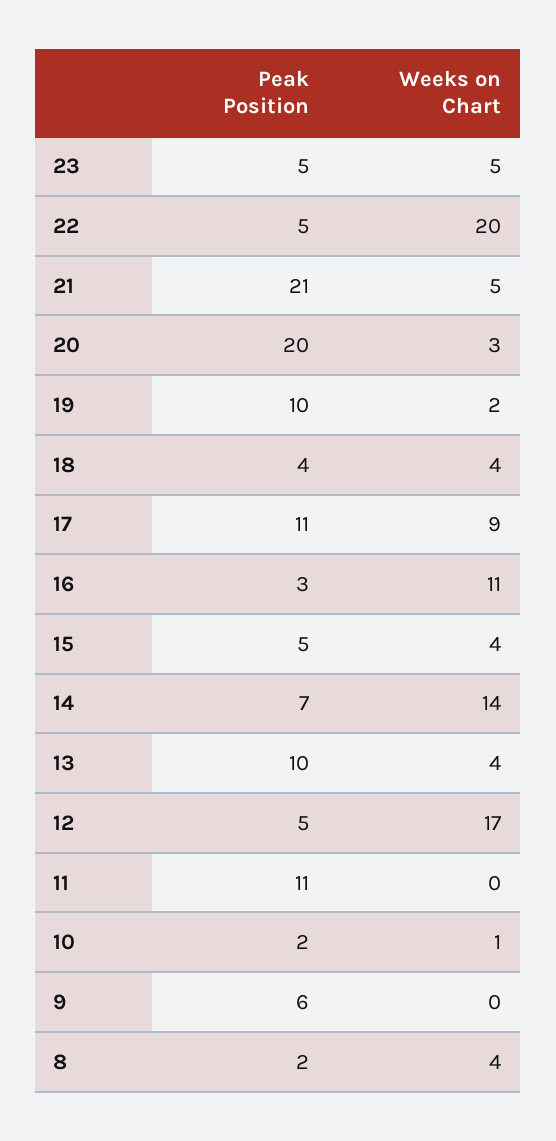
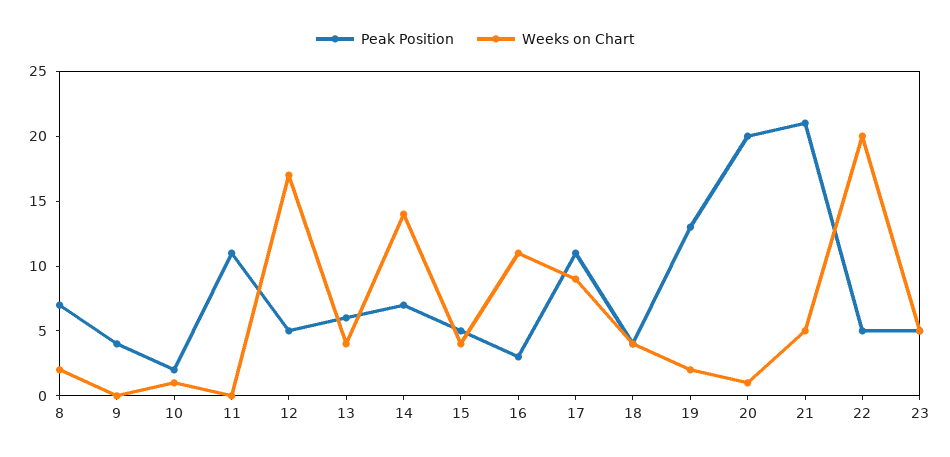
  {
    "Peak Position": {
      "23": 5,
      "22": 5,
      "21": 21,
      "20": 20,
-     "19": 10,
+     "19": 13,
      "18": 4,
      "17": 11,
      "16": 3,
      "15": 5,
      "14": 7,
-     "13": 10,
+     "13": 6,
      "12": 5,
      "11": 11,
      "10": 2,
-     "9": 6,
+     "9": 4,
-     "8": 2
+     "8": 7
    },
    "Weeks on Chart": {
      "23": 5,
      "22": 20,
      "21": 5,
-     "20": 3,
+     "20": 1,
      "19": 2,
      "18": 4,
      "17": 9,
      "16": 11,
      "15": 4,
      "14": 14,
      "13": 4,
      "12": 17,
      "11": 0,
      "10": 1,
      "9": 0,
-     "8": 4
+     "8": 2
    }
  }

